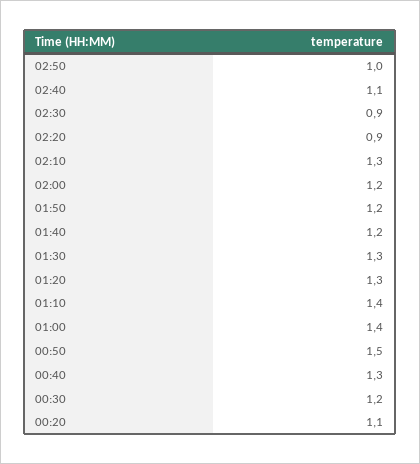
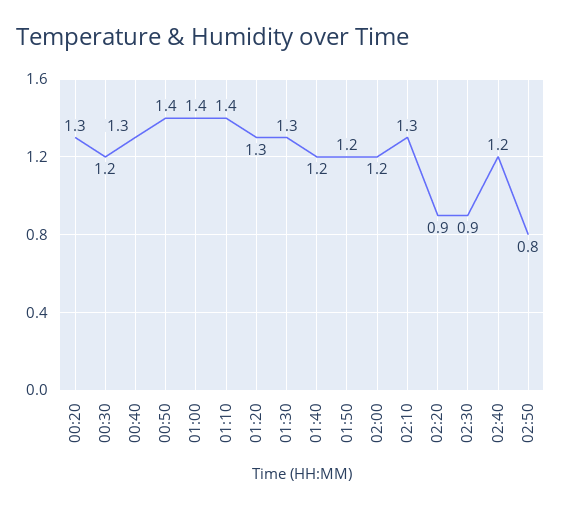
  {
-   "02:50": 1,
+   "02:50": 0.8,
-   "02:40": 1.1,
+   "02:40": 1.2,
    "02:30": 0.9,
    "02:20": 0.9,
    "02:10": 1.3,
    "02:00": 1.2,
    "01:50": 1.2,
    "01:40": 1.2,
    "01:30": 1.3,
    "01:20": 1.3,
    "01:10": 1.4,
    "01:00": 1.4,
-   "00:50": 1.5,
+   "00:50": 1.4,
    "00:40": 1.3,
    "00:30": 1.2,
-   "00:20": 1.1
+   "00:20": 1.3
  }

